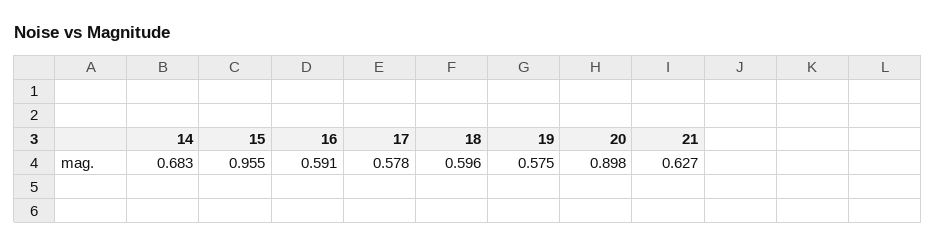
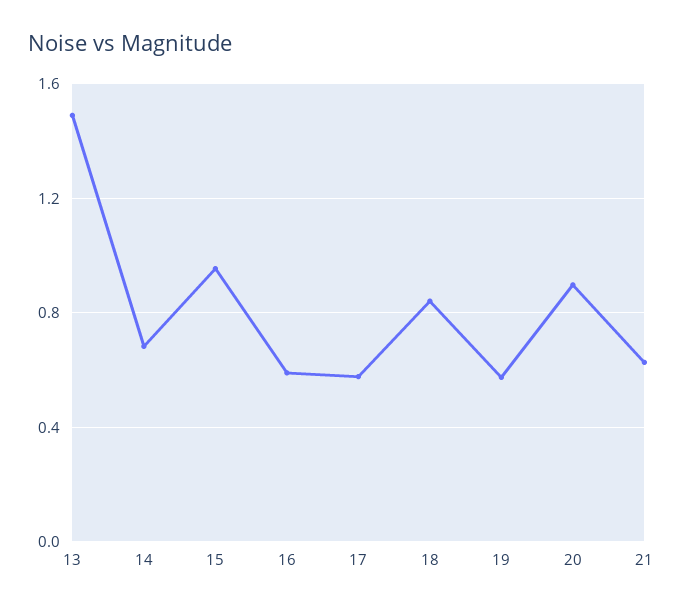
  {
    "14": 0.683,
    "15": 0.955,
    "16": 0.591,
    "17": 0.578,
-   "18": 0.596,
+   "18": 0.85,
    "19": 0.575,
    "20": 0.898,
-   "21": 0.627
+   "21": 0.627,
+   "13": 1.5
  }

